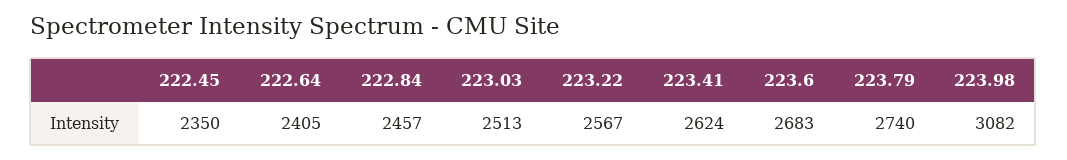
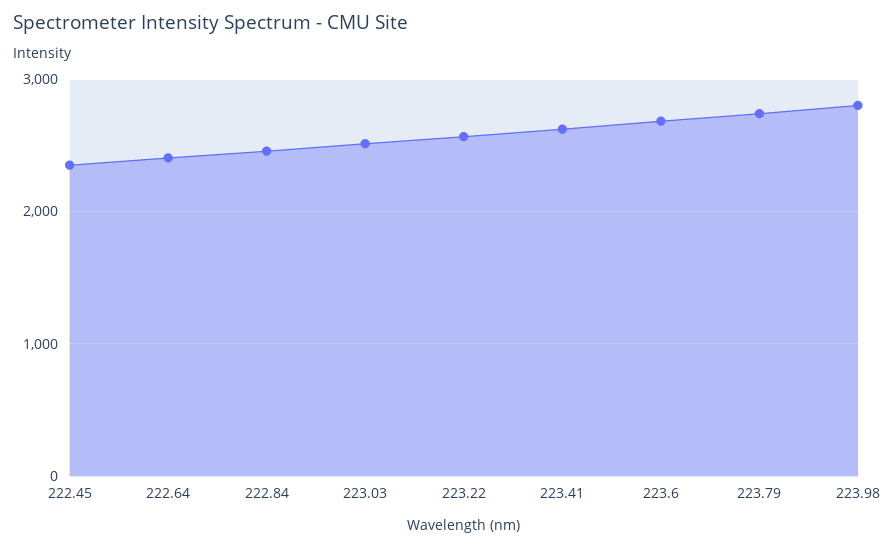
  {
    "222.45": 2350,
    "222.64": 2405,
    "222.84": 2457,
    "223.03": 2513,
    "223.22": 2567,
    "223.41": 2624,
    "223.6": 2683,
    "223.79": 2740,
-   "223.98": 3082
+   "223.98": 2800
  }

